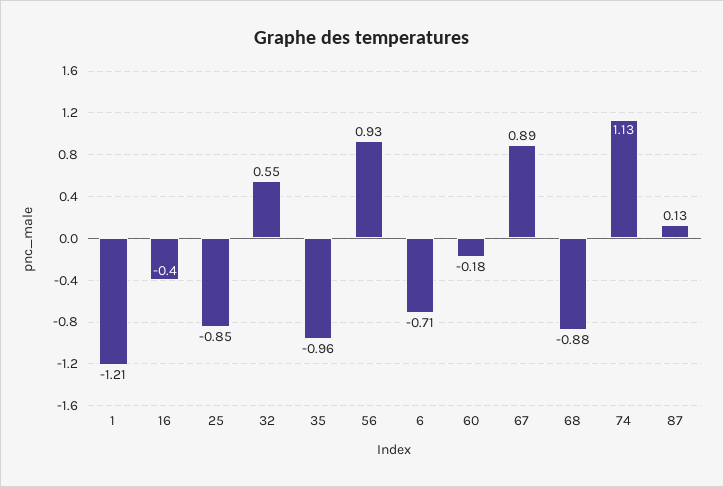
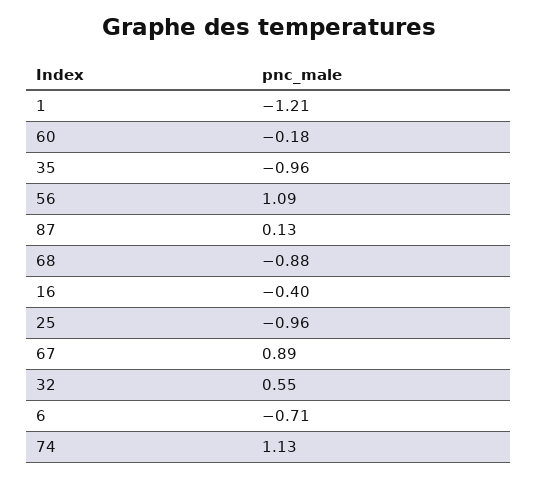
  {
    "1": -1.21,
    "16": -0.4,
-   "25": -0.85,
+   "25": -0.96,
    "32": 0.55,
    "35": -0.96,
-   "56": 0.93,
+   "56": 1.09,
    "6": -0.71,
    "60": -0.18,
    "67": 0.89,
    "68": -0.88,
    "74": 1.13,
    "87": 0.13
  }

